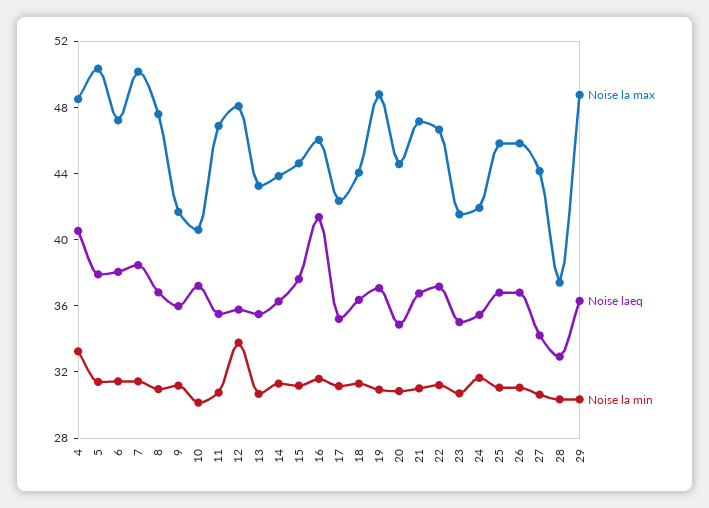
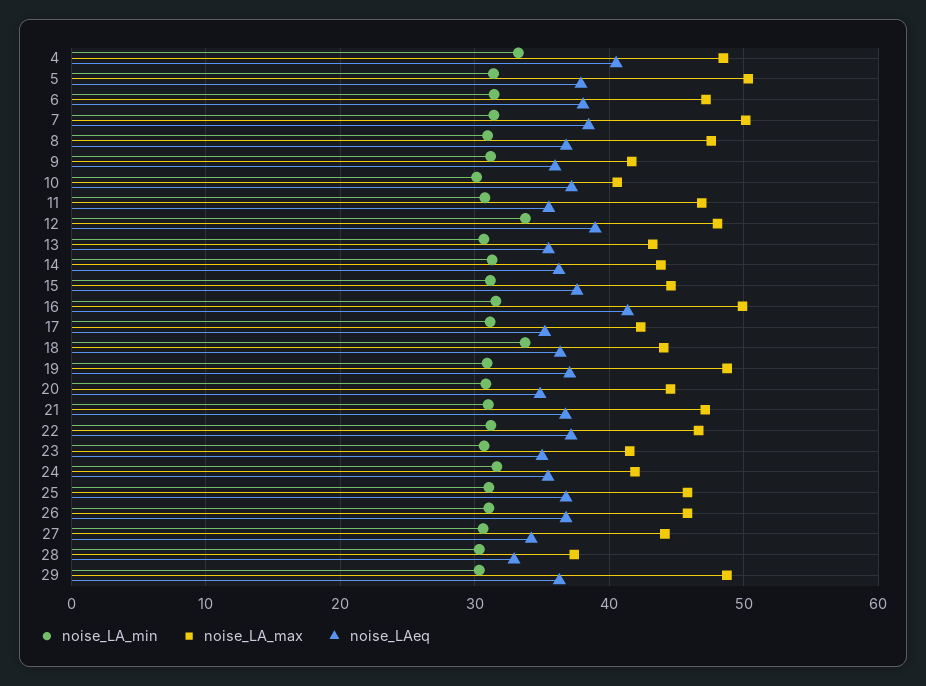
  {
    "Noise la max": {
      "4": 48,
      "5": 50,
      "6": 47,
      "7": 50,
      "8": 48,
      "9": 42,
      "10": 41,
      "11": 47,
      "12": 48,
      "13": 43,
      "14": 44,
      "15": 45,
-     "16": 46,
+     "16": 50,
      "17": 42,
      "18": 44,
      "19": 49,
      "20": 45,
      "21": 47,
      "22": 47,
      "23": 42,
      "24": 42,
      "25": 46,
      "26": 46,
      "27": 44,
      "28": 37,
      "29": 49
    },
    "Noise laeq": {
      "4": 41,
      "5": 38,
      "6": 38,
      "7": 38,
      "8": 37,
      "9": 36,
      "10": 37,
      "11": 36,
-     "12": 36,
+     "12": 39,
      "13": 35,
      "14": 36,
      "15": 38,
      "16": 41,
      "17": 35,
      "18": 36,
      "19": 37,
      "20": 35,
      "21": 37,
      "22": 37,
      "23": 35,
      "24": 35,
      "25": 37,
      "26": 37,
      "27": 34,
      "28": 33,
      "29": 36
    },
    "Noise la min": {
      "4": 33,
      "5": 31,
      "6": 31,
      "7": 31,
      "8": 31,
      "9": 31,
      "10": 30,
      "11": 31,
      "12": 34,
      "13": 31,
      "14": 31,
      "15": 31,
      "16": 32,
      "17": 31,
-     "18": 31,
+     "18": 34,
      "19": 31,
      "20": 31,
      "21": 31,
      "22": 31,
      "23": 31,
      "24": 32,
      "25": 31,
      "26": 31,
      "27": 31,
      "28": 30,
      "29": 30
    }
  }

